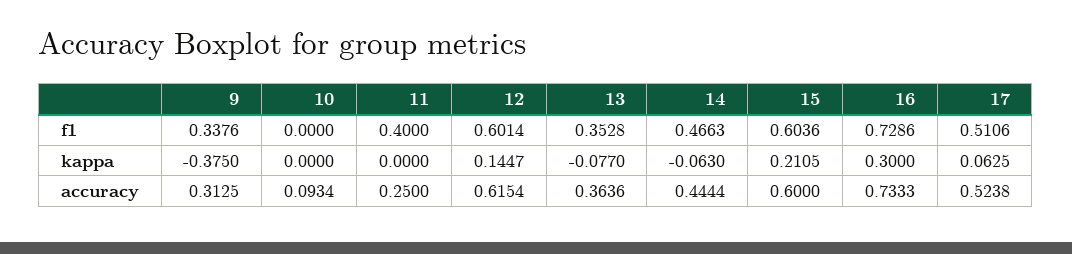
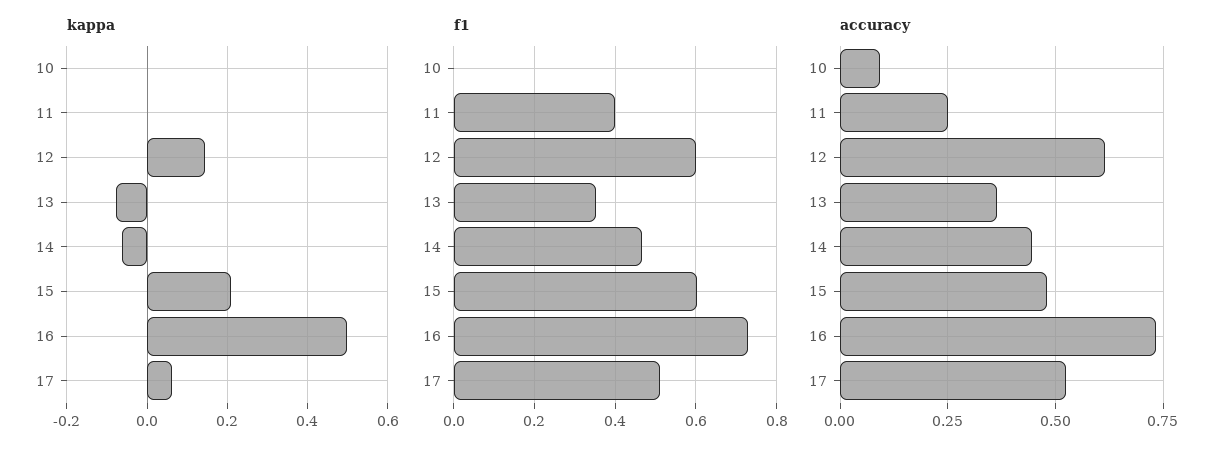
  {
    "f1": {
-     "9": 0.3376,
      "10": 0,
      "11": 0.4,
      "12": 0.6014,
      "13": 0.3528,
      "14": 0.4663,
      "15": 0.6036,
      "16": 0.7286,
      "17": 0.5106
    },
    "kappa": {
-     "9": -0.375,
      "10": 0,
      "11": 0,
      "12": 0.1447,
      "13": -0.077,
      "14": -0.063,
      "15": 0.2105,
-     "16": 0.3,
+     "16": 0.5,
      "17": 0.0625
    },
    "accuracy": {
-     "9": 0.3125,
      "10": 0.0934,
      "11": 0.25,
      "12": 0.6154,
      "13": 0.3636,
      "14": 0.4444,
-     "15": 0.6,
+     "15": 0.475,
      "16": 0.7333,
      "17": 0.5238
    }
  }

